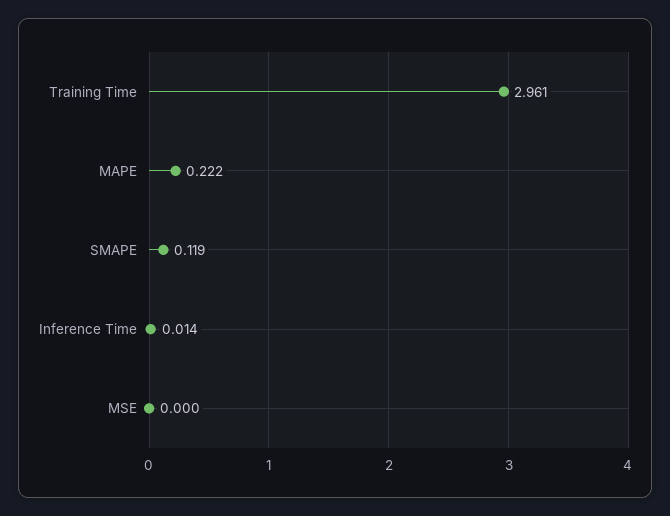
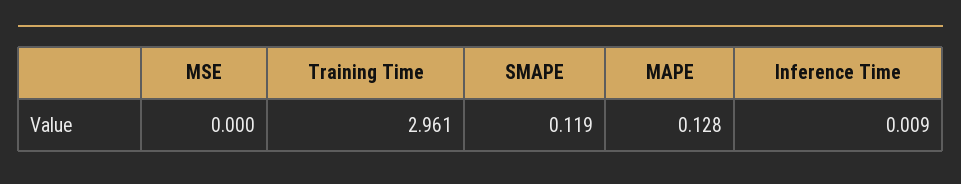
  {
    "Training Time": 2.961,
-   "MAPE": 0.222,
+   "MAPE": 0.128,
    "SMAPE": 0.119,
-   "Inference Time": 0.014,
+   "Inference Time": 0.009,
    "MSE": 0
  }

